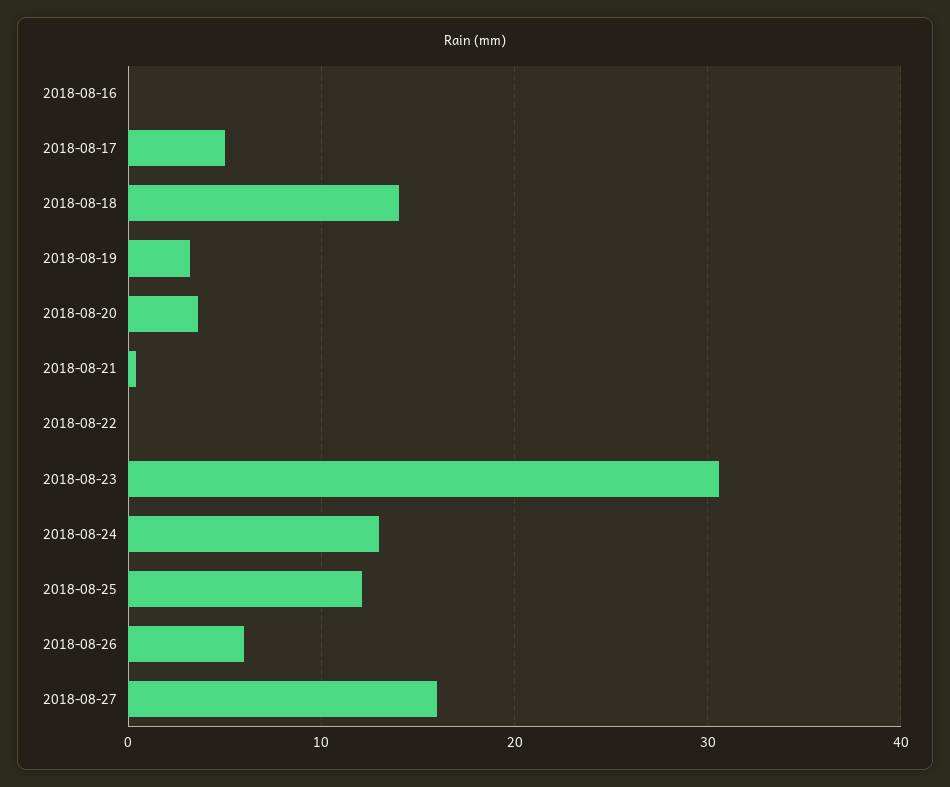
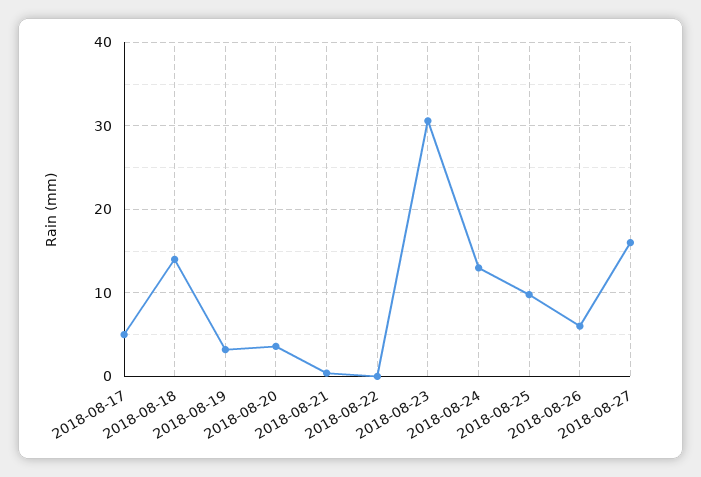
  {
-   "2018-08-16": 0,
    "2018-08-17": 5,
    "2018-08-18": 14,
    "2018-08-19": 3,
    "2018-08-20": 4,
    "2018-08-21": 0,
    "2018-08-22": 0,
    "2018-08-23": 31,
    "2018-08-24": 13,
-   "2018-08-25": 12,
+   "2018-08-25": 10,
    "2018-08-26": 6,
    "2018-08-27": 16
  }

